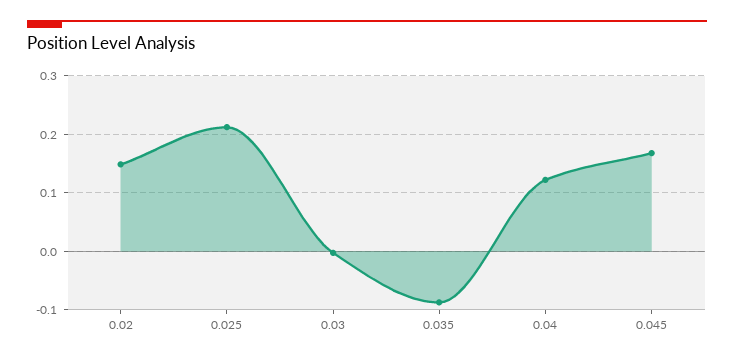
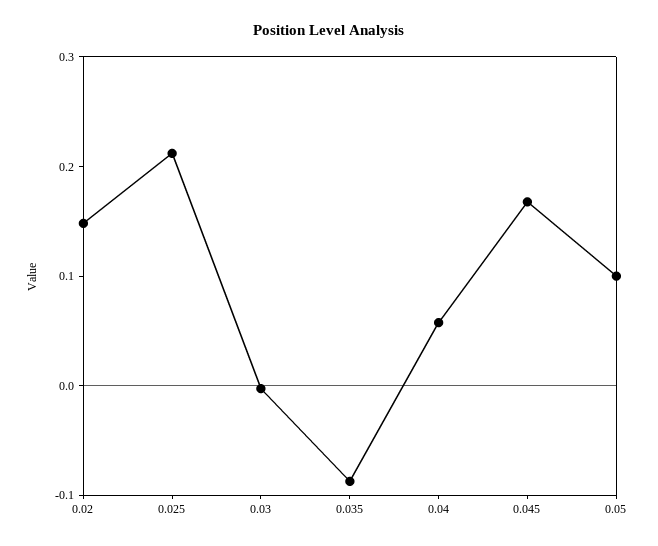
  {
    "0.02": 0.14,
    "0.025": 0.22,
    "0.03": 0,
    "0.035": -0.08,
-   "0.04": 0.12,
+   "0.04": 0.06,
-   "0.045": 0.16
+   "0.045": 0.16,
+   "0.05": 0.1
  }

